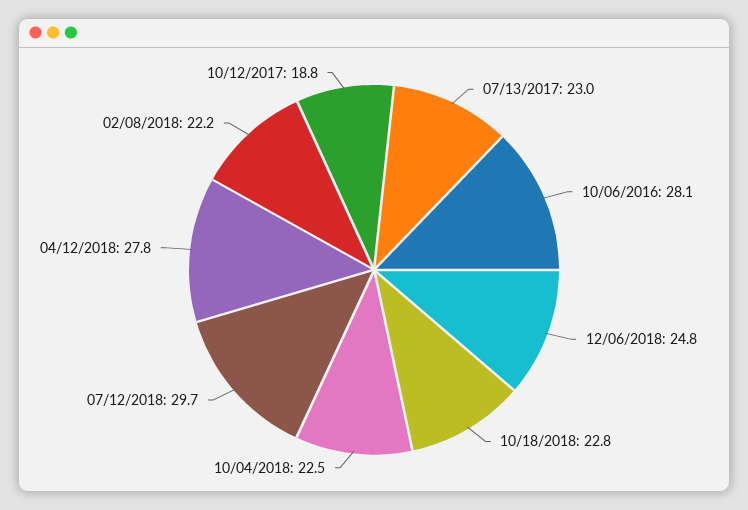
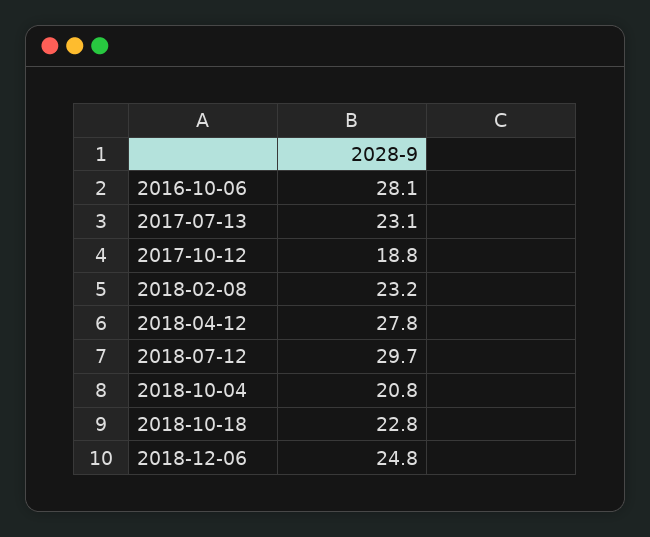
  {
-   "07/13/2017": 23,
+   "07/13/2017": 23.1,
    "10/06/2016": 28.1,
    "12/06/2018": 24.8,
    "10/18/2018": 22.8,
-   "10/04/2018": 22.5,
+   "10/04/2018": 20.8,
    "07/12/2018": 29.7,
    "04/12/2018": 27.8,
-   "02/08/2018": 22.2,
+   "02/08/2018": 23.2,
    "10/12/2017": 18.8
  }

